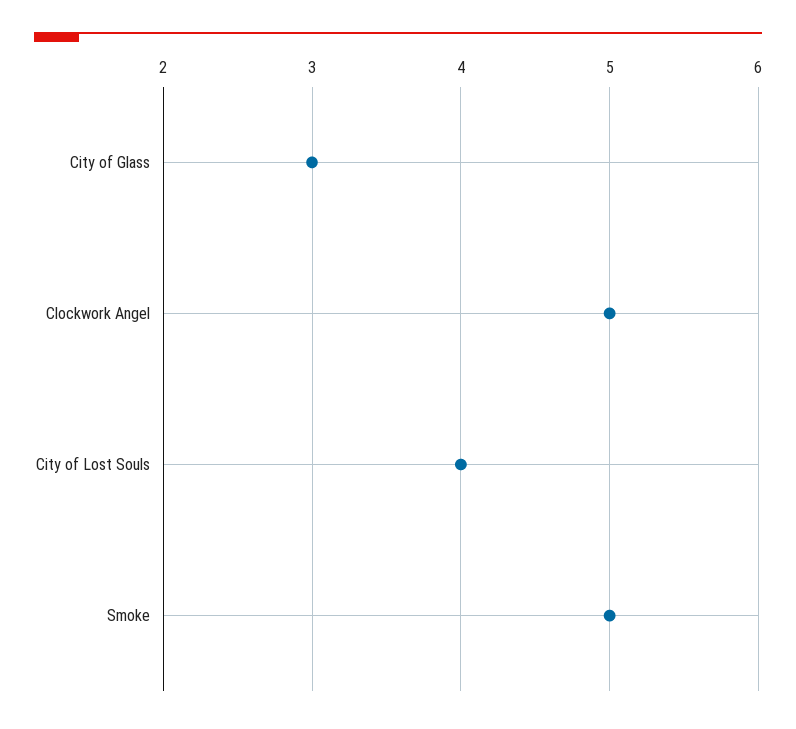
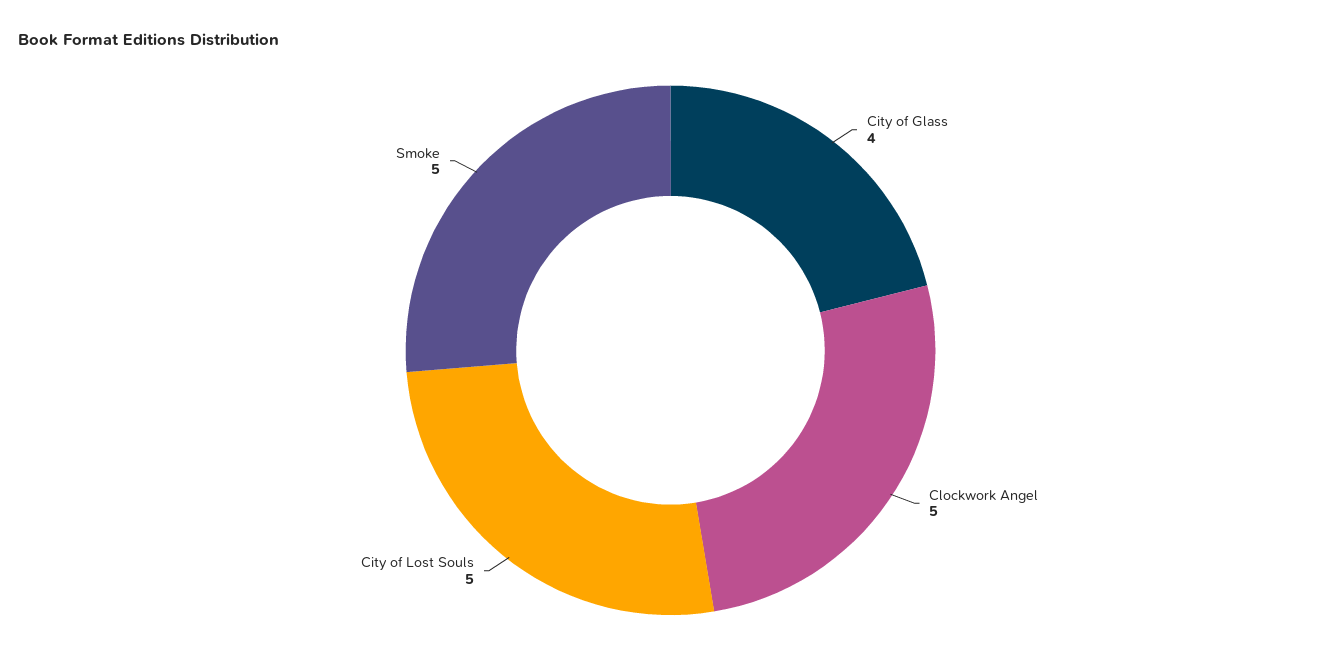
  {
-   "City of Glass": 3,
+   "City of Glass": 4,
    "Clockwork Angel": 5,
-   "City of Lost Souls": 4,
+   "City of Lost Souls": 5,
    "Smoke": 5
  }

